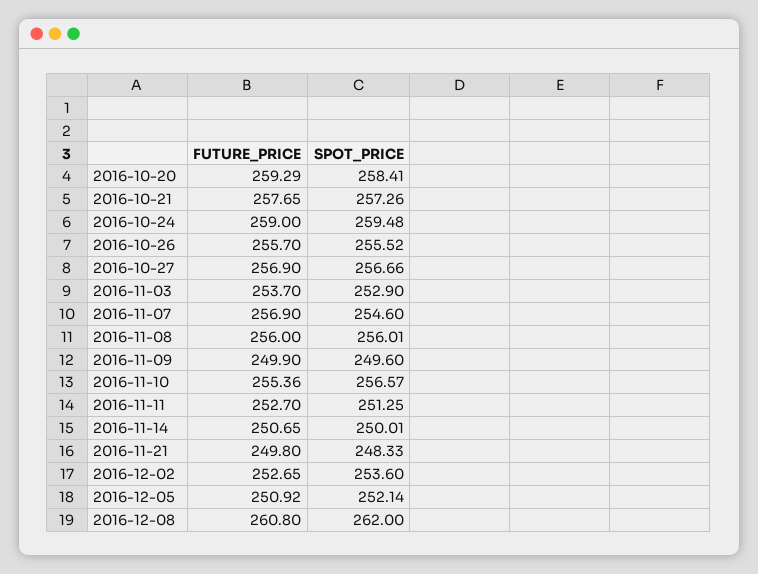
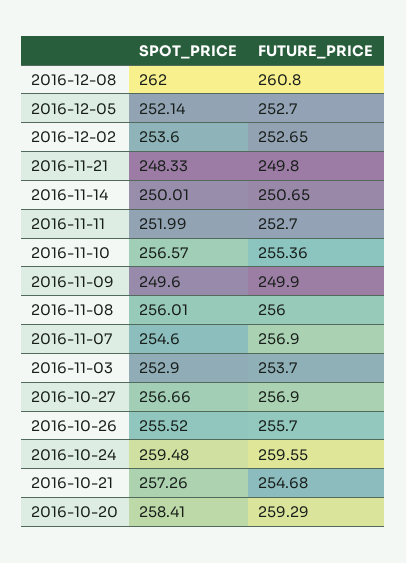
  {
    "FUTURE_PRICE": {
      "2016-10-20": 259.29,
-     "2016-10-21": 257.65,
+     "2016-10-21": 254.68,
-     "2016-10-24": 259,
+     "2016-10-24": 259.55,
      "2016-10-26": 255.7,
      "2016-10-27": 256.9,
      "2016-11-03": 253.7,
      "2016-11-07": 256.9,
      "2016-11-08": 256,
      "2016-11-09": 249.9,
      "2016-11-10": 255.36,
      "2016-11-11": 252.7,
      "2016-11-14": 250.65,
      "2016-11-21": 249.8,
      "2016-12-02": 252.65,
-     "2016-12-05": 250.92,
+     "2016-12-05": 252.7,
      "2016-12-08": 260.8
    },
    "SPOT_PRICE": {
      "2016-10-20": 258.41,
      "2016-10-21": 257.26,
      "2016-10-24": 259.48,
      "2016-10-26": 255.52,
      "2016-10-27": 256.66,
      "2016-11-03": 252.9,
      "2016-11-07": 254.6,
      "2016-11-08": 256.01,
      "2016-11-09": 249.6,
      "2016-11-10": 256.57,
-     "2016-11-11": 251.25,
+     "2016-11-11": 251.99,
      "2016-11-14": 250.01,
      "2016-11-21": 248.33,
      "2016-12-02": 253.6,
      "2016-12-05": 252.14,
      "2016-12-08": 262
    }
  }

